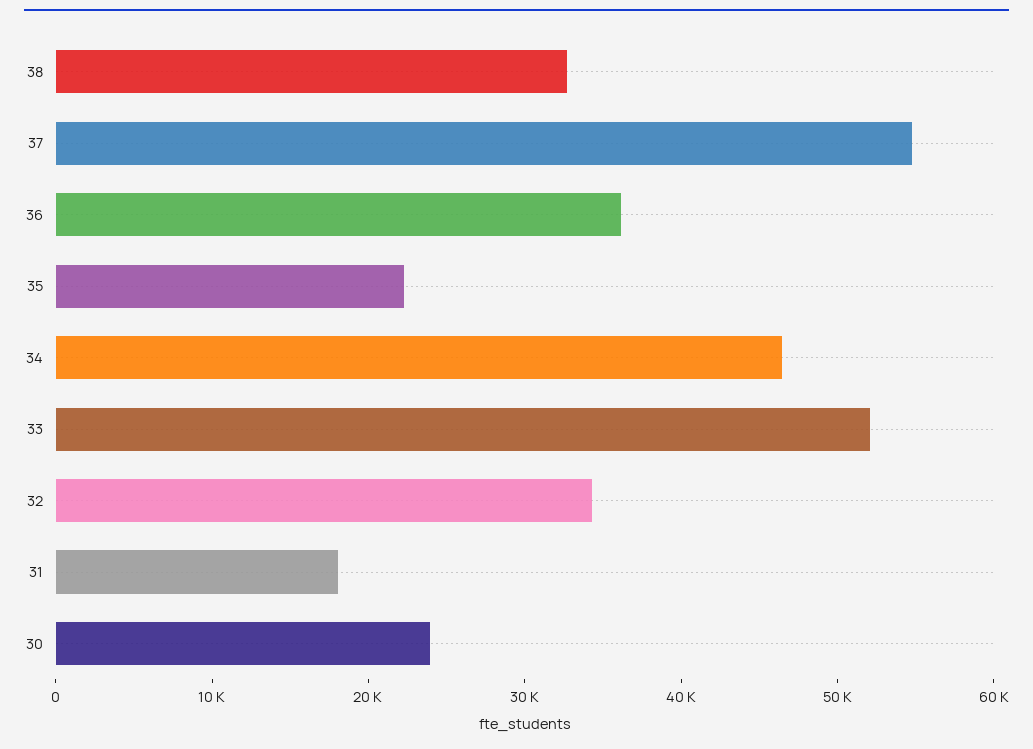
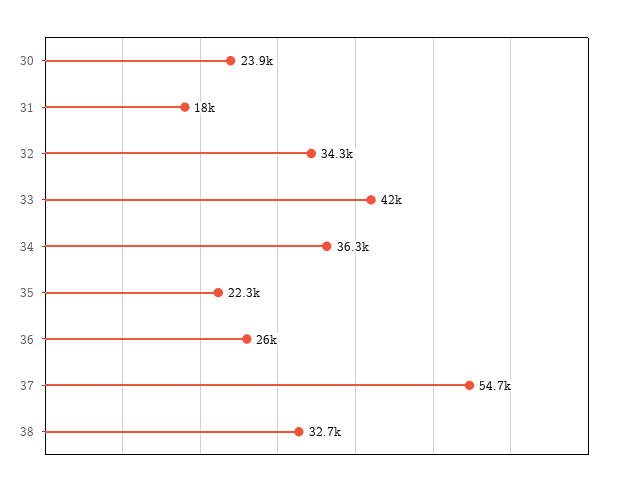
  {
    "38": 32700,
    "37": 54700,
-   "36": 36000,
+   "36": 26000,
    "35": 22300,
-   "34": 46000,
+   "34": 36300,
-   "33": 52000,
+   "33": 42000,
    "32": 34300,
    "31": 18000,
    "30": 23900
  }

